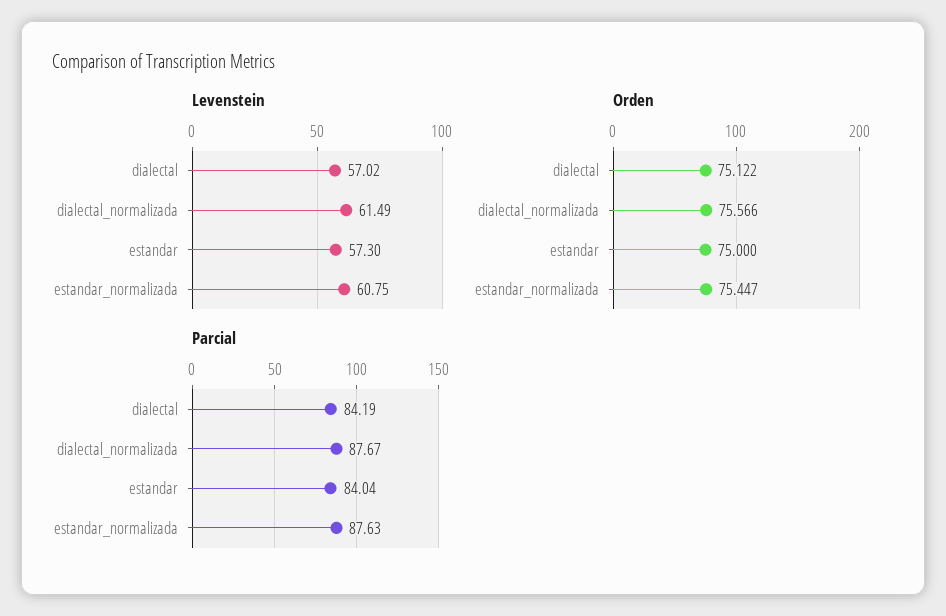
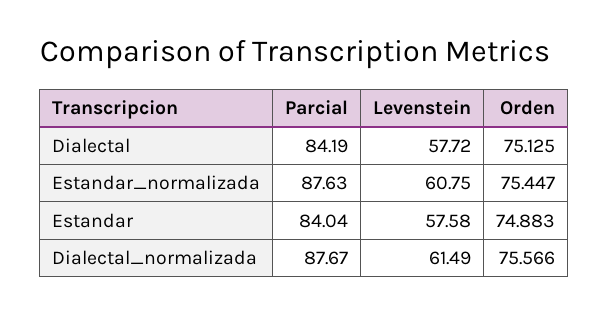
  {
    "Levenstein": {
-     "dialectal": 57.02,
+     "dialectal": 57.72,
      "dialectal_normalizada": 61.49,
-     "estandar": 57.3,
+     "estandar": 57.58,
      "estandar_normalizada": 60.75
    },
    "Orden": {
-     "dialectal": 75.122,
+     "dialectal": 75.125,
      "dialectal_normalizada": 75.566,
-     "estandar": 75,
+     "estandar": 74.883,
      "estandar_normalizada": 75.447
    },
    "Parcial": {
      "dialectal": 84.19,
      "dialectal_normalizada": 87.67,
      "estandar": 84.04,
      "estandar_normalizada": 87.63
    }
  }

